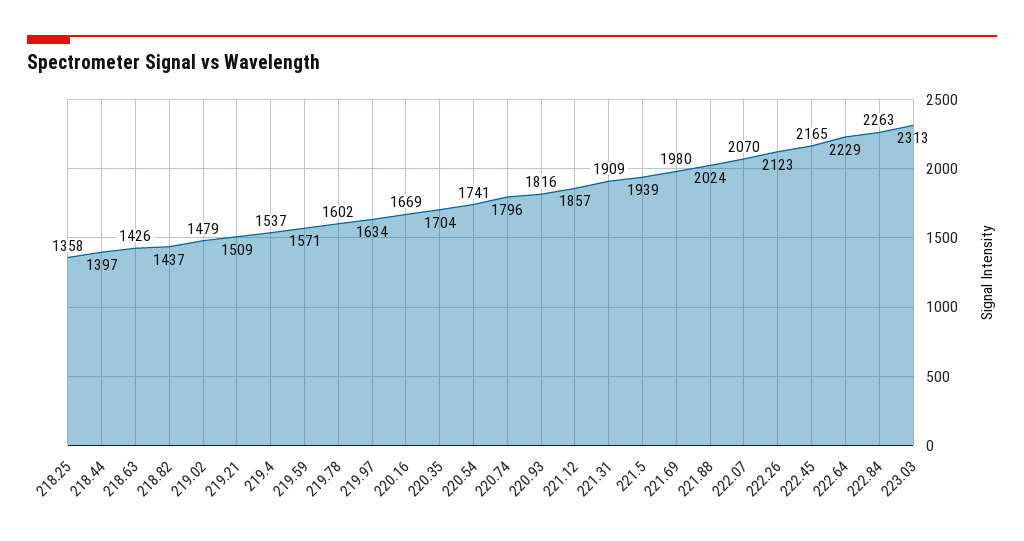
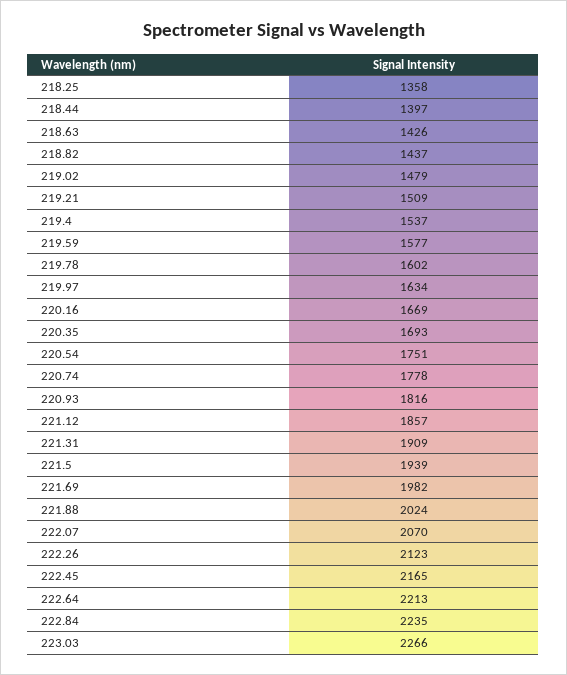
  {
    "218.25": 1358,
    "218.44": 1397,
    "218.63": 1426,
    "218.82": 1437,
    "219.02": 1479,
    "219.21": 1509,
    "219.4": 1537,
-   "219.59": 1571,
+   "219.59": 1577,
    "219.78": 1602,
    "219.97": 1634,
    "220.16": 1669,
-   "220.35": 1704,
+   "220.35": 1693,
-   "220.54": 1741,
+   "220.54": 1751,
-   "220.74": 1796,
+   "220.74": 1778,
    "220.93": 1816,
    "221.12": 1857,
    "221.31": 1909,
    "221.5": 1939,
-   "221.69": 1980,
+   "221.69": 1982,
    "221.88": 2024,
    "222.07": 2070,
    "222.26": 2123,
    "222.45": 2165,
-   "222.64": 2229,
+   "222.64": 2213,
-   "222.84": 2263,
+   "222.84": 2235,
-   "223.03": 2313
+   "223.03": 2266
  }

